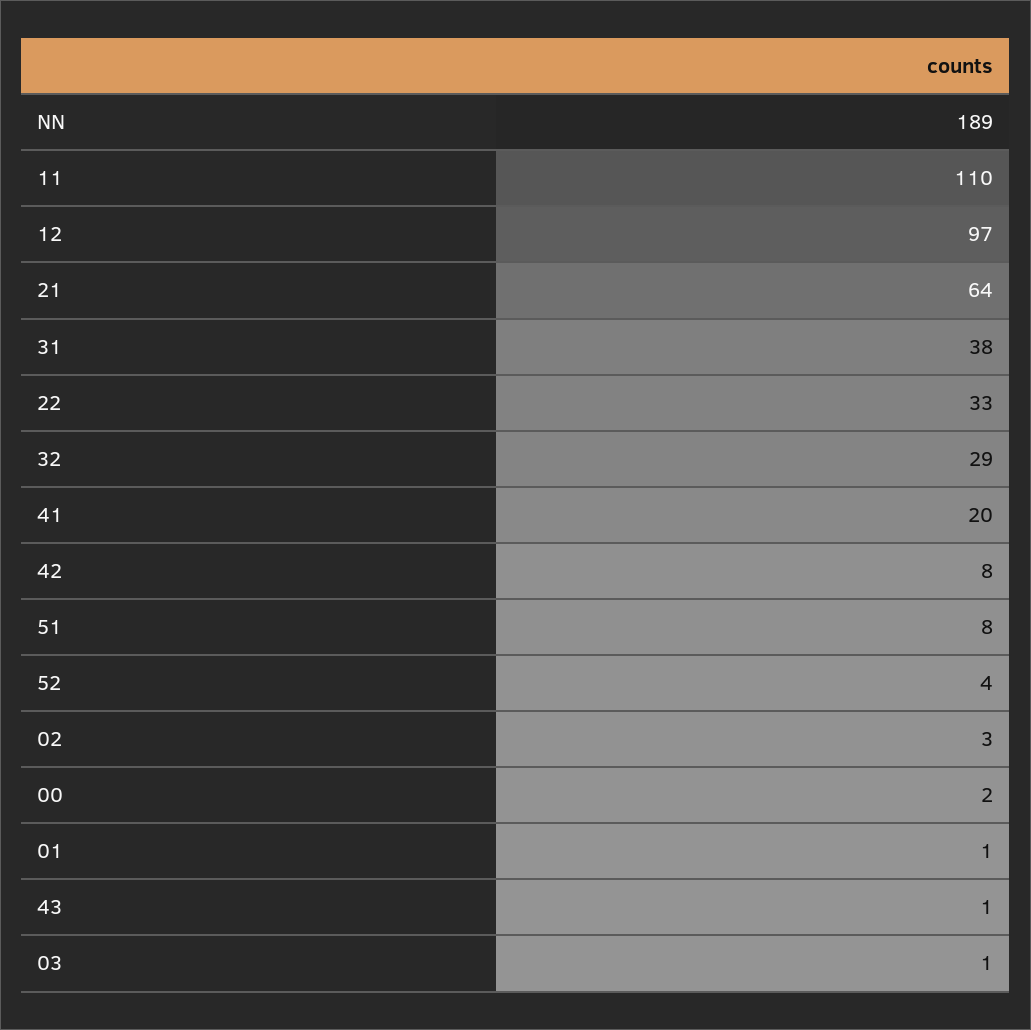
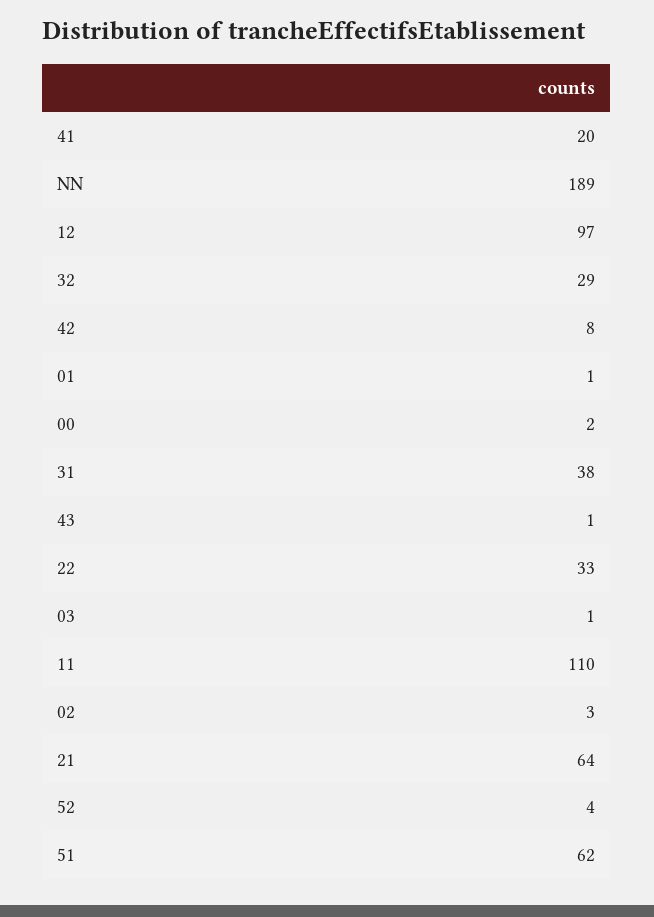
  {
    "NN": 189,
    "11": 110,
    "12": 97,
    "21": 64,
    "31": 38,
    "22": 33,
    "32": 29,
    "41": 20,
    "42": 8,
-   "51": 8,
+   "51": 62,
    "52": 4,
    "02": 3,
    "00": 2,
    "01": 1,
    "43": 1,
    "03": 1
  }

